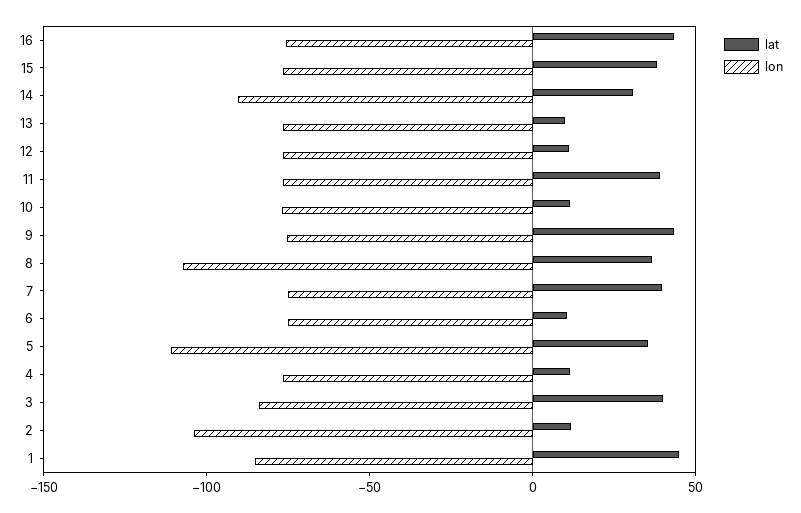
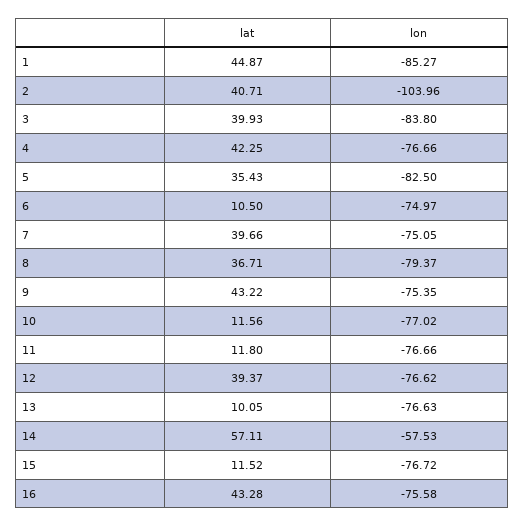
  {
    "lat": {
      "16": 43.28,
-     "15": 40,
+     "15": 11.52,
-     "14": 30,
+     "14": 57.11,
      "13": 10.05,
-     "12": 10,
+     "12": 39.37,
-     "11": 40,
+     "11": 11.8,
      "10": 11.56,
      "9": 43.22,
      "8": 36.71,
      "7": 39.66,
      "6": 10.5,
      "5": 35.43,
-     "4": 10,
+     "4": 42.25,
      "3": 39.93,
-     "2": 10,
+     "2": 40.71,
      "1": 44.87
    },
    "lon": {
      "16": -75.58,
      "15": -76.72,
-     "14": -90,
+     "14": -57.53,
      "13": -76.63,
      "12": -76.62,
      "11": -76.66,
      "10": -77.02,
      "9": -75.35,
-     "8": -110,
+     "8": -79.37,
      "7": -75.05,
      "6": -74.97,
-     "5": -110,
+     "5": -82.5,
      "4": -76.66,
      "3": -83.8,
      "2": -103.96,
      "1": -85.27
    }
  }

